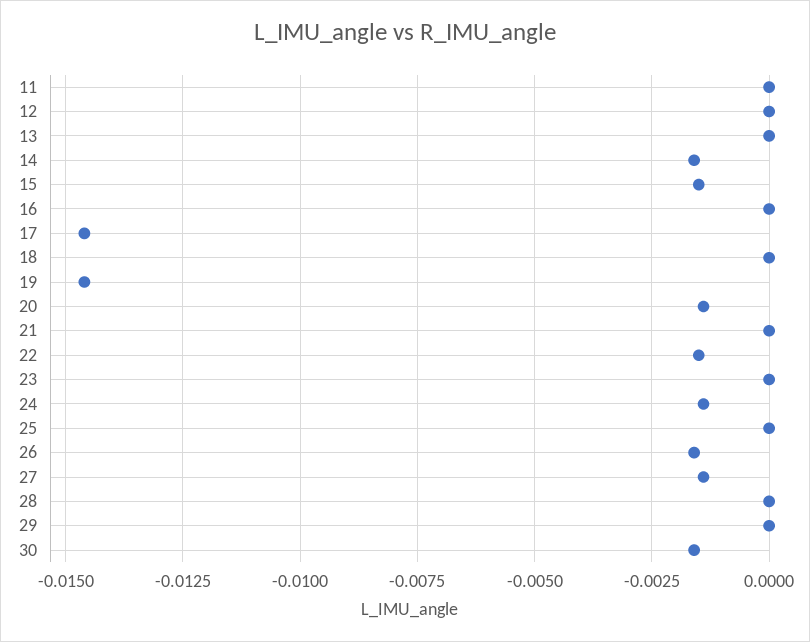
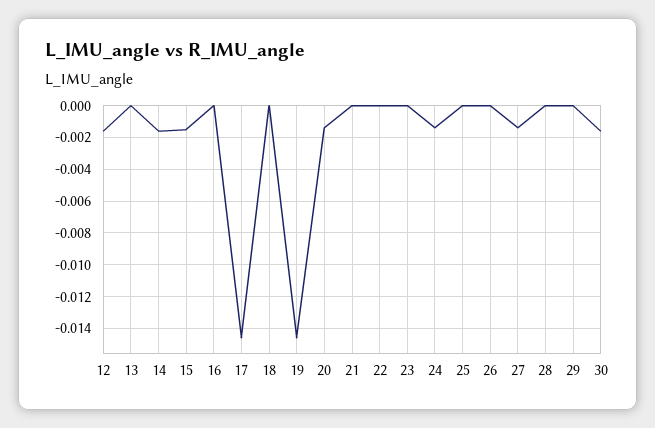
  {
-   "11": 0,
-   "12": 0,
+   "12": -0.0015,
    "13": 0,
    "14": -0.0015,
    "15": -0.0015,
    "16": 0,
    "17": -0.0145,
    "18": 0,
    "19": -0.0145,
    "20": -0.0015,
    "21": 0,
-   "22": -0.0015,
+   "22": 0,
    "23": 0,
    "24": -0.0015,
    "25": 0,
-   "26": -0.0015,
+   "26": 0,
    "27": -0.0015,
    "28": 0,
    "29": 0,
    "30": -0.0015
  }

